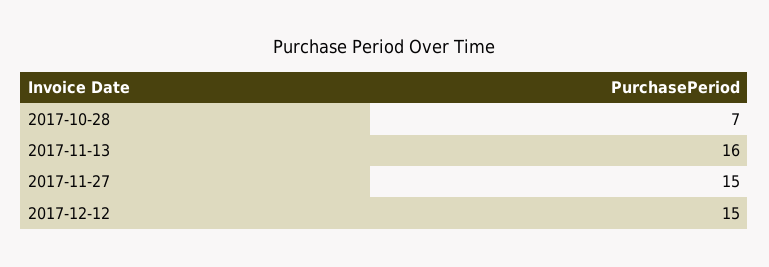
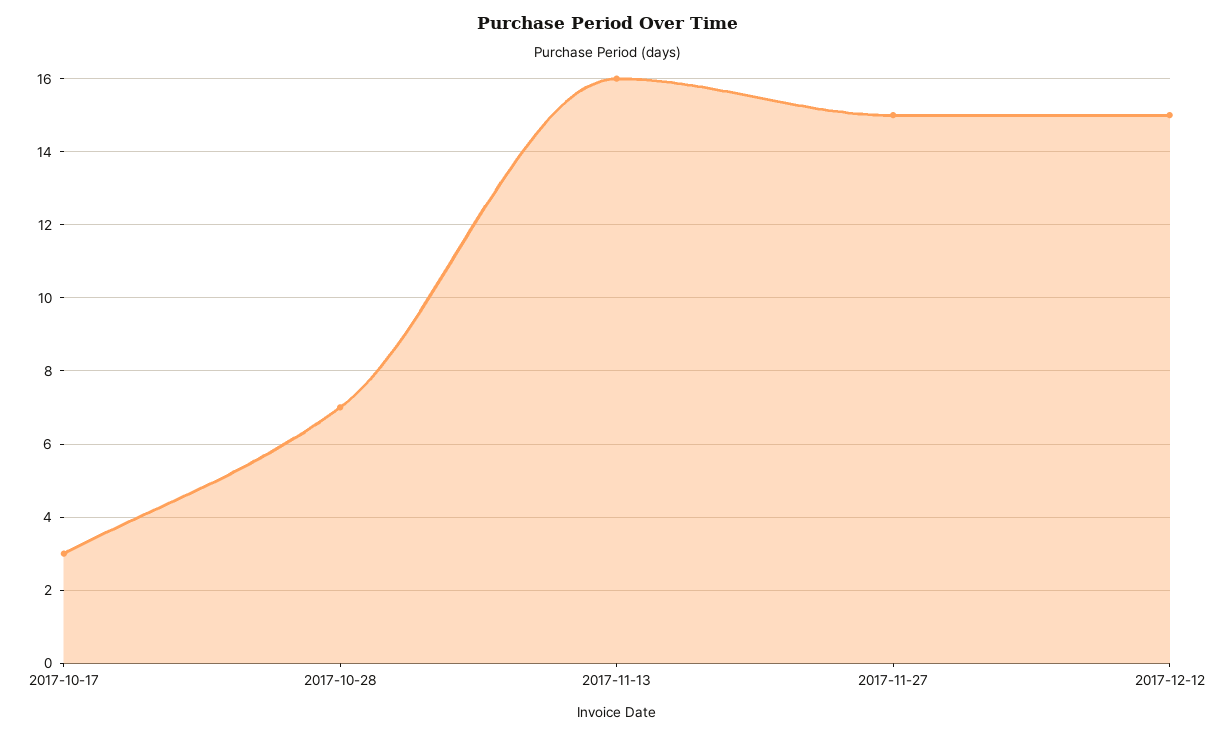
  {
    "2017-10-28": 7,
    "2017-11-13": 16,
    "2017-11-27": 15,
-   "2017-12-12": 15
+   "2017-12-12": 15,
+   "2017-10-17": 3
  }

